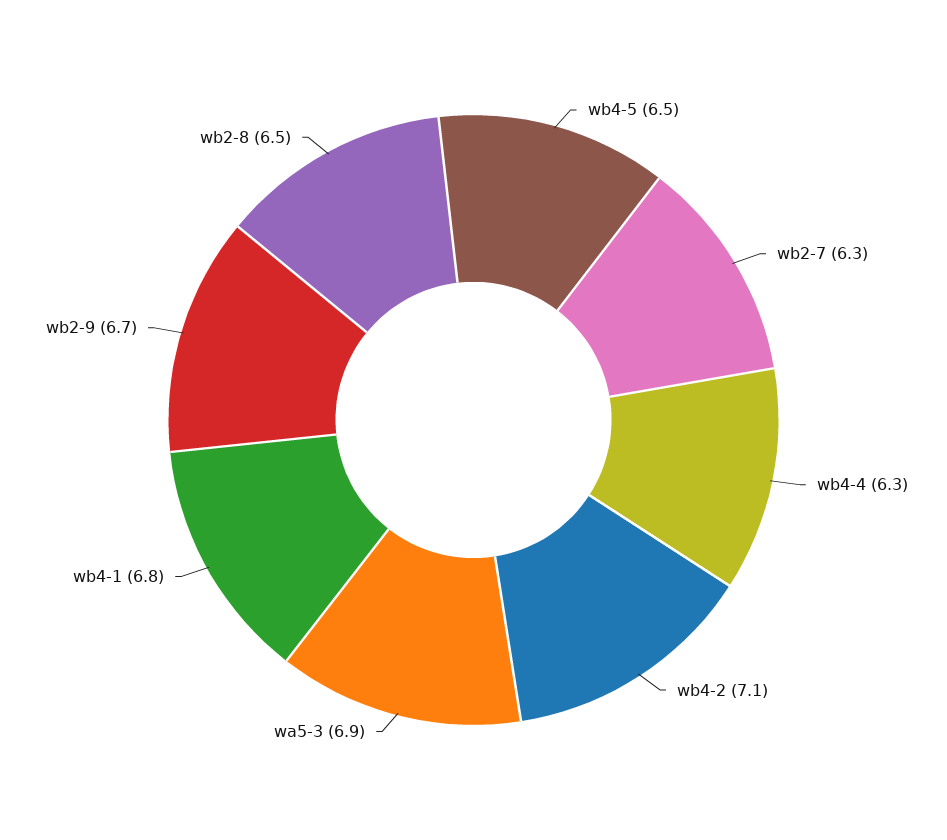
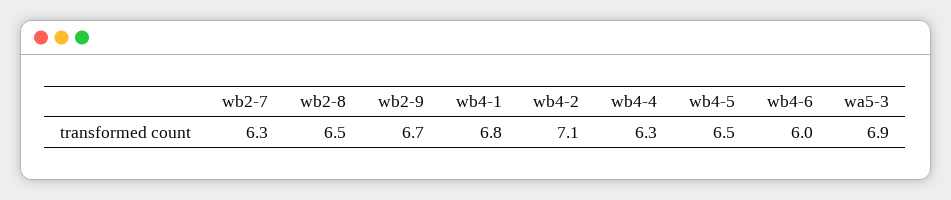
  {
    "wb4-5": 6.5,
    "wb2-7": 6.3,
    "wb4-4": 6.3,
    "wb4-2": 7.1,
    "wa5-3": 6.9,
    "wb4-1": 6.8,
    "wb2-9": 6.7,
-   "wb2-8": 6.5
+   "wb2-8": 6.5,
+   "wb4-6": 6
  }

